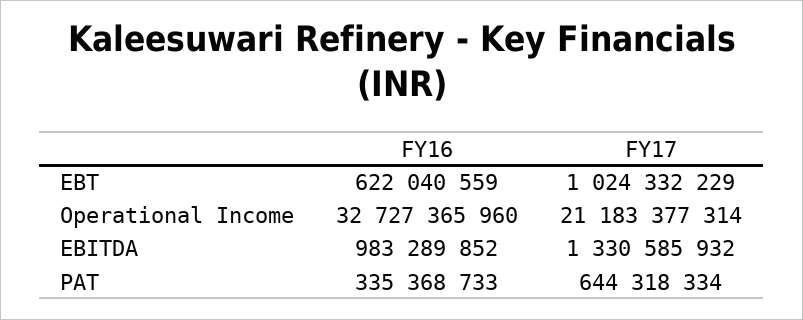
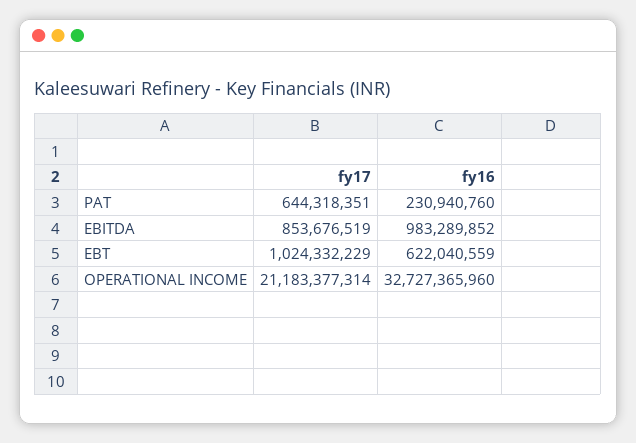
  {
    "FY16": {
      "EBT": 622040559,
      "Operational Income": 32727365960,
      "EBITDA": 983289852,
-     "PAT": 335368733
+     "PAT": 230940760
    },
    "FY17": {
      "EBT": 1024332229,
      "Operational Income": 21183377314,
-     "EBITDA": 1330585932,
+     "EBITDA": 853676519,
-     "PAT": 644318334
+     "PAT": 644318351
    }
  }

